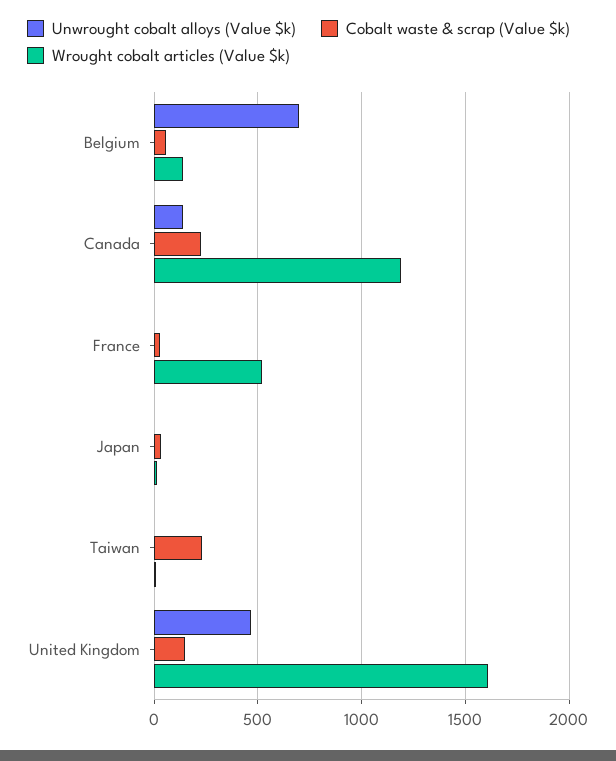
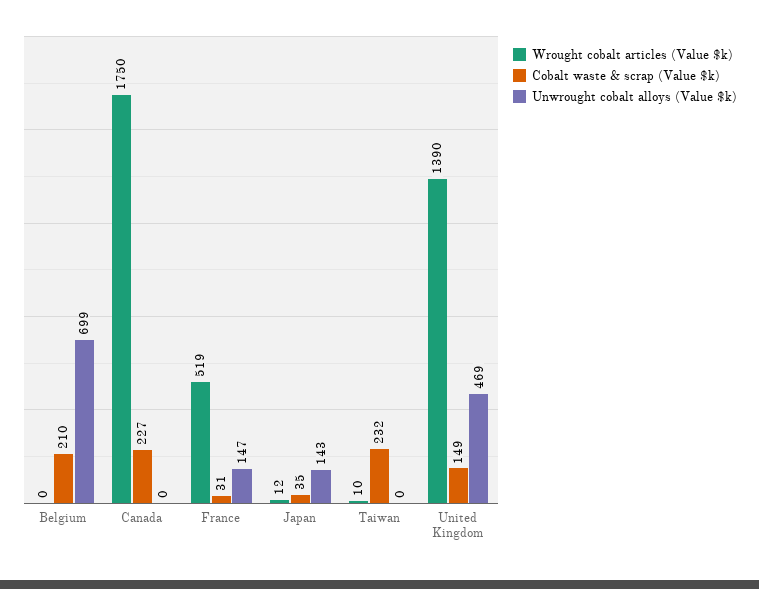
  {
    "Unwrought cobalt alloys (Value $k)": {
      "Belgium": 699,
-     "Canada": 150,
+     "Canada": 0,
-     "France": 0,
+     "France": 147,
-     "Japan": 0,
+     "Japan": 143,
      "Taiwan": 0,
      "United Kingdom": 469
    },
    "Cobalt waste & scrap (Value $k)": {
-     "Belgium": 50,
+     "Belgium": 210,
      "Canada": 227,
      "France": 31,
      "Japan": 35,
      "Taiwan": 232,
      "United Kingdom": 149
    },
    "Wrought cobalt articles (Value $k)": {
-     "Belgium": 150,
+     "Belgium": 0,
-     "Canada": 1200,
+     "Canada": 1750,
      "France": 519,
      "Japan": 12,
      "Taiwan": 10,
-     "United Kingdom": 1600
+     "United Kingdom": 1390
    }
  }

